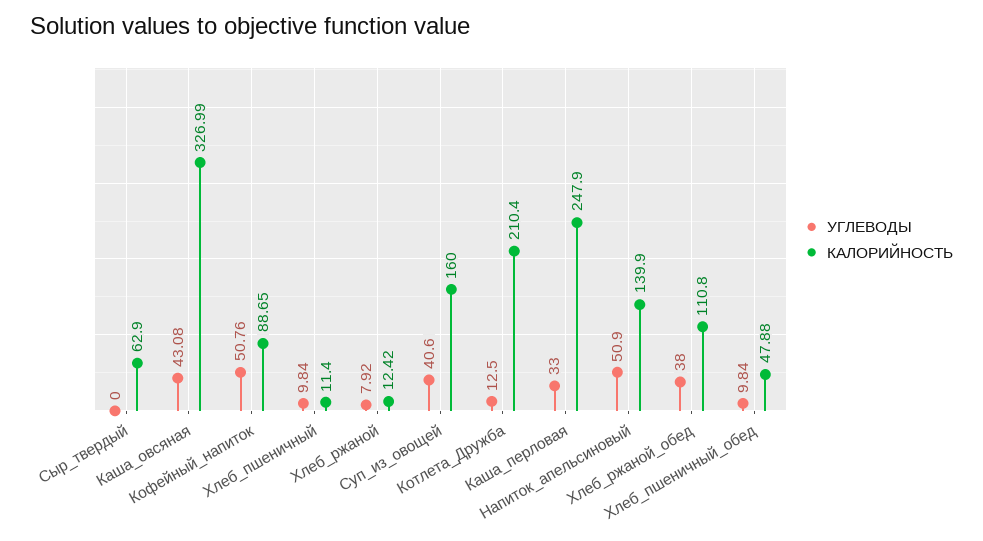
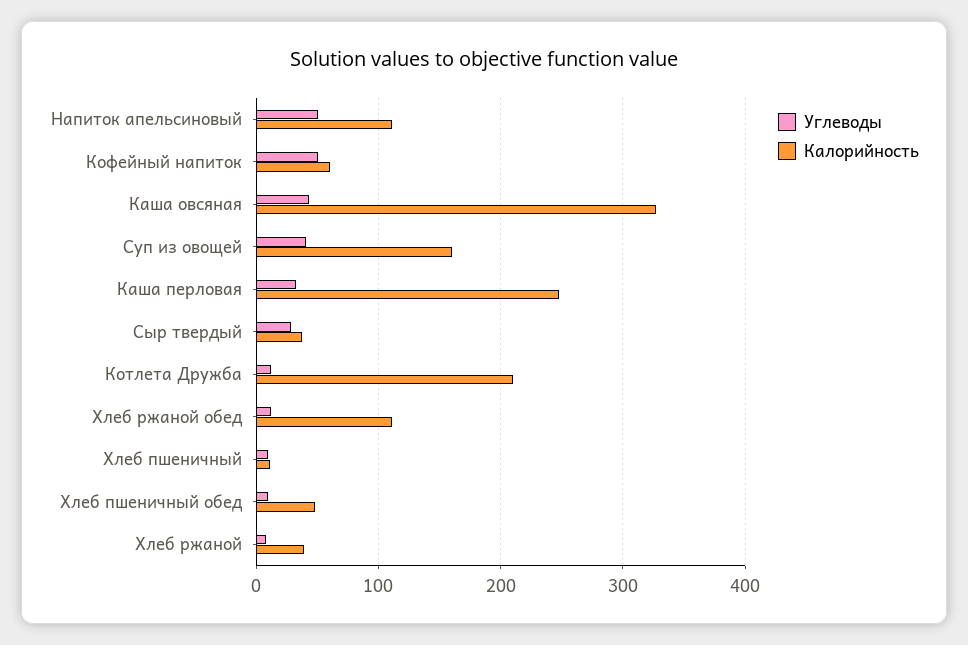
  {
    "УГЛЕВОДЫ": {
-     "Сыр_твердый": 0,
+     "Сыр_твердый": 30,
      "Каша_овсяная": 43.08,
      "Кофейный_напиток": 50.76,
      "Хлеб_пшеничный": 9.84,
      "Хлеб_ржаной": 7.92,
      "Суп_из_овощей": 40.6,
      "Котлета_Дружба": 12.5,
      "Каша_перловая": 33,
      "Напиток_апельсиновый": 50.9,
-     "Хлеб_ржаной_обед": 38,
+     "Хлеб_ржаной_обед": 10,
      "Хлеб_пшеничный_обед": 9.84
    },
    "КАЛОРИЙНОСТЬ": {
-     "Сыр_твердый": 62.9,
+     "Сыр_твердый": 40,
      "Каша_овсяная": 326.99,
-     "Кофейный_напиток": 88.65,
+     "Кофейный_напиток": 60,
      "Хлеб_пшеничный": 11.4,
-     "Хлеб_ржаной": 12.42,
+     "Хлеб_ржаной": 40,
      "Суп_из_овощей": 160,
      "Котлета_Дружба": 210.4,
      "Каша_перловая": 247.9,
-     "Напиток_апельсиновый": 139.9,
+     "Напиток_апельсиновый": 110,
      "Хлеб_ржаной_обед": 110.8,
      "Хлеб_пшеничный_обед": 47.88
    }
  }

